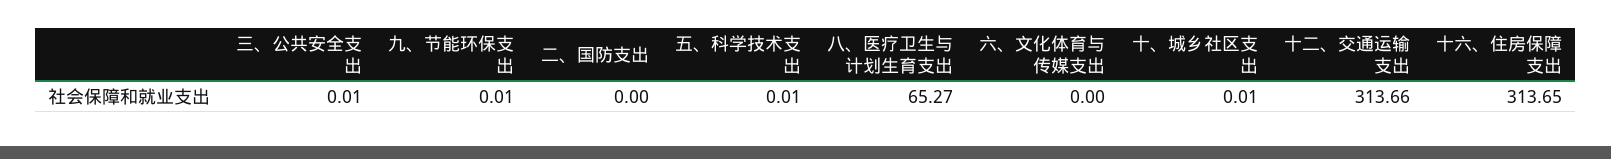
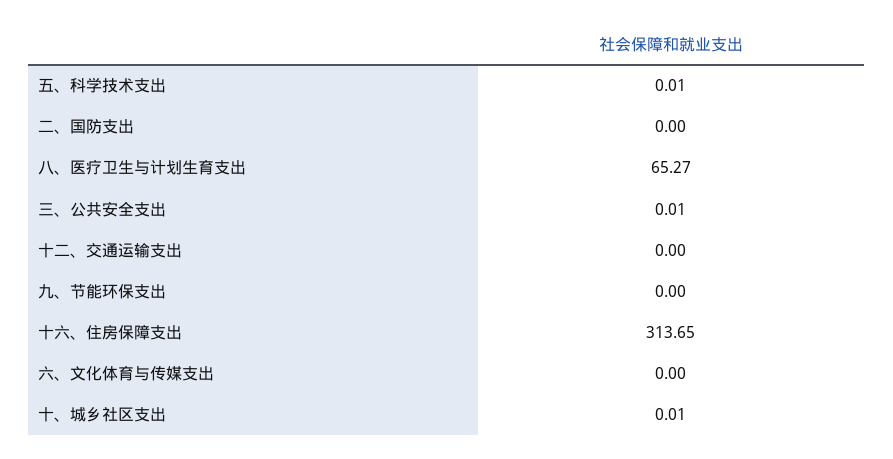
  {
    "三、公共安全支出": 0.01,
-   "九、节能环保支出": 0.01,
+   "九、节能环保支出": 0,
    "二、国防支出": 0,
    "五、科学技术支出": 0.01,
    "八、医疗卫生与计划生育支出": 65.27,
    "六、文化体育与传媒支出": 0,
    "十、城乡社区支出": 0.01,
-   "十二、交通运输支出": 313.66,
+   "十二、交通运输支出": 0,
    "十六、住房保障支出": 313.65
  }

